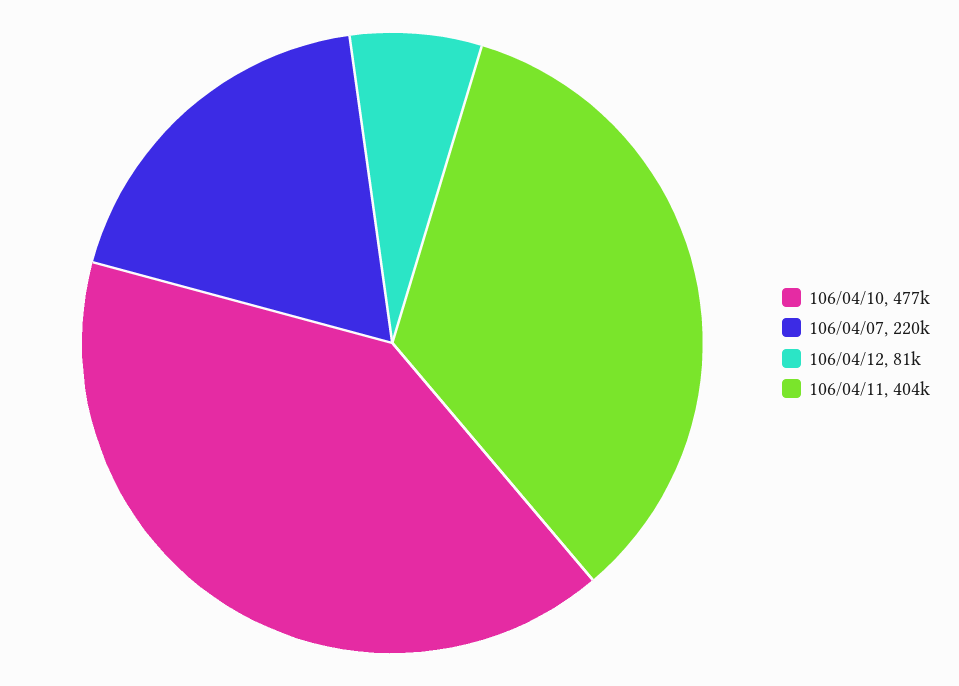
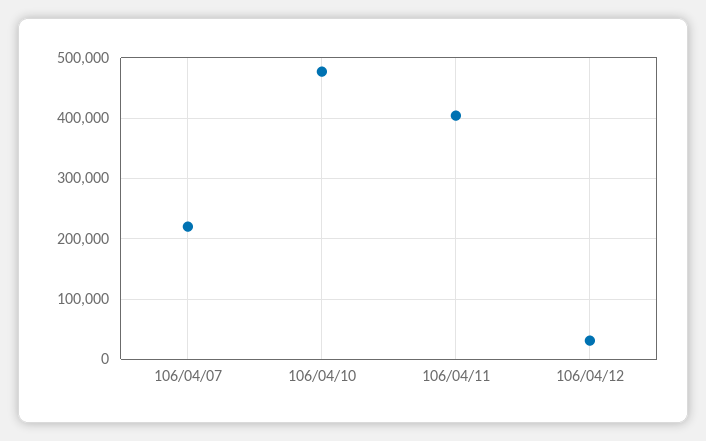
  {
    "106/04/10": 477000,
    "106/04/07": 220000,
-   "106/04/12": 81000,
+   "106/04/12": 30000,
    "106/04/11": 404000
  }

